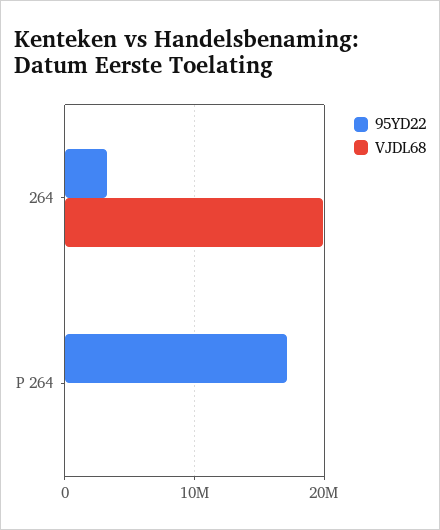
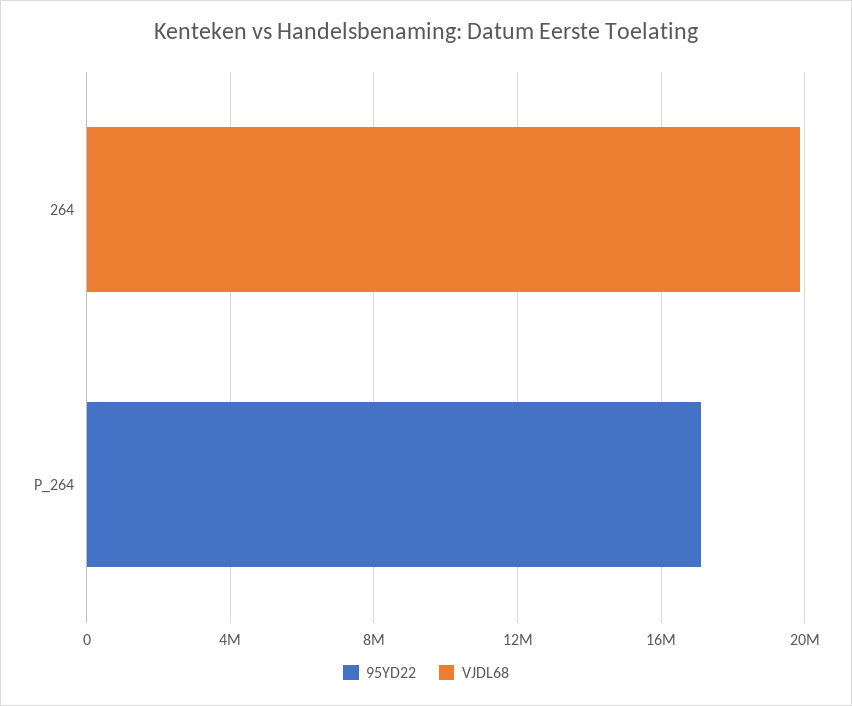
  {
    "95YD22": {
-     "264": 3000000,
+     "264": 0,
      "P 264": 17000000
    },
    "VJDL68": {
      "264": 20000000,
      "P 264": 0
    }
  }

